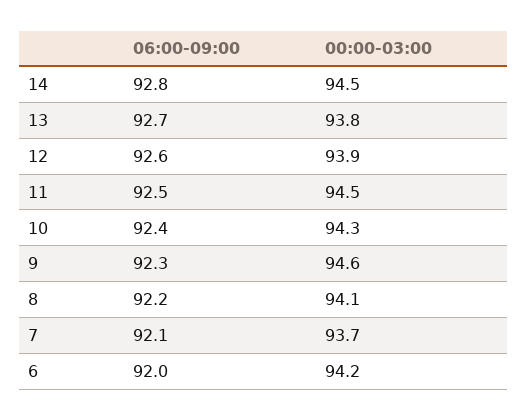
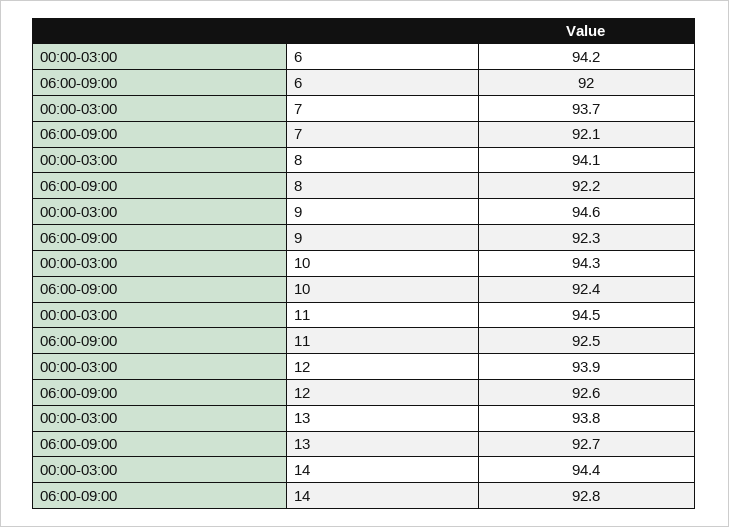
  {
    "06:00-09:00": {
      "14": 92.8,
      "13": 92.7,
      "12": 92.6,
      "11": 92.5,
      "10": 92.4,
      "9": 92.3,
      "8": 92.2,
      "7": 92.1,
      "6": 92
    },
    "00:00-03:00": {
-     "14": 94.5,
+     "14": 94.4,
      "13": 93.8,
      "12": 93.9,
      "11": 94.5,
      "10": 94.3,
      "9": 94.6,
      "8": 94.1,
      "7": 93.7,
      "6": 94.2
    }
  }

